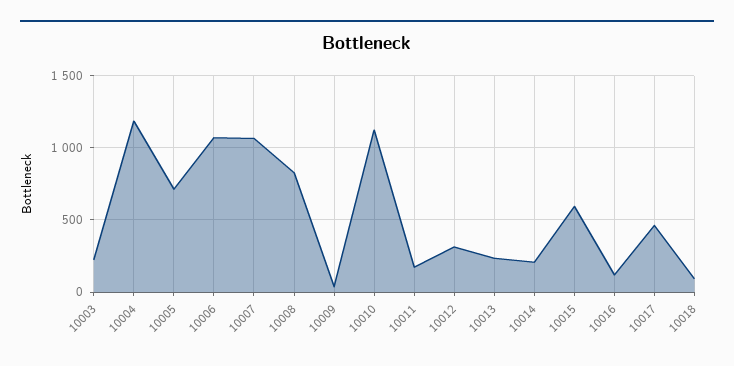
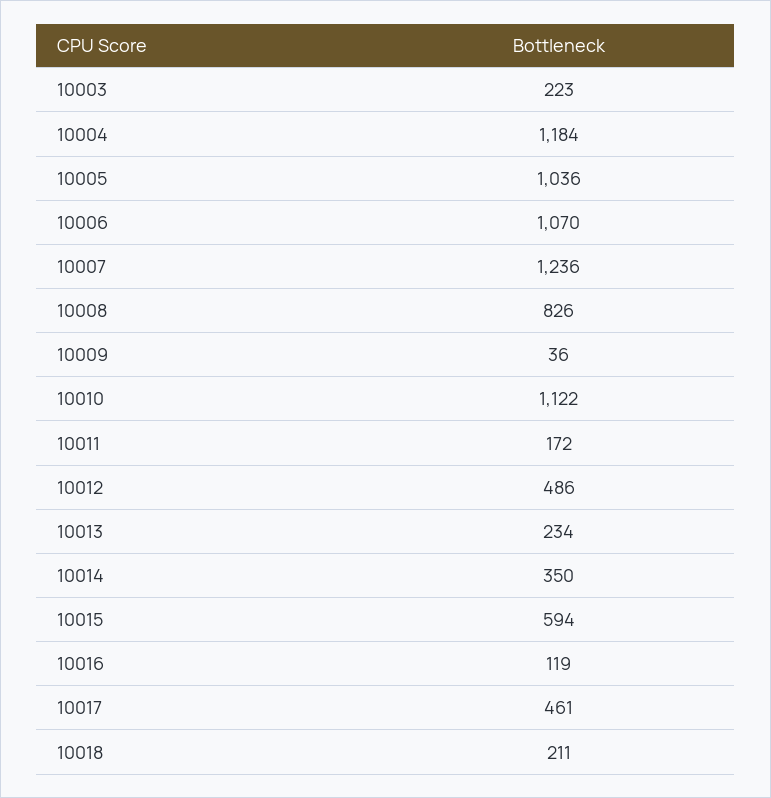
  {
    "10003": 223,
    "10004": 1184,
-   "10005": 700,
+   "10005": 1036,
    "10006": 1070,
-   "10007": 1050,
+   "10007": 1236,
    "10008": 826,
    "10009": 36,
    "10010": 1122,
    "10011": 172,
-   "10012": 300,
+   "10012": 486,
    "10013": 234,
-   "10014": 200,
+   "10014": 350,
    "10015": 594,
    "10016": 119,
    "10017": 461,
-   "10018": 100
+   "10018": 211
  }

